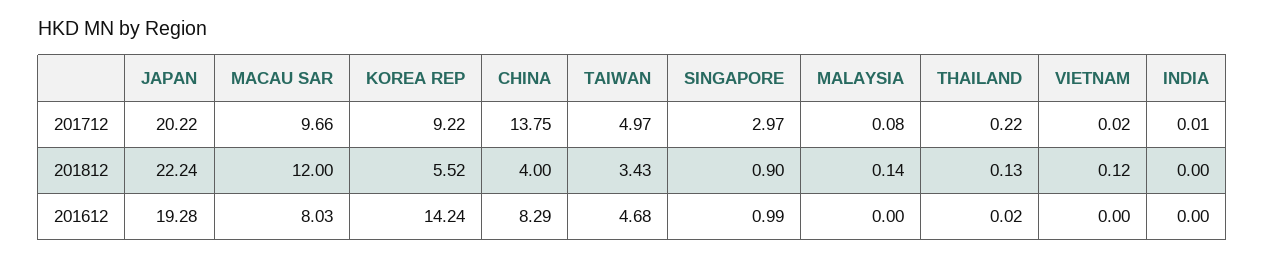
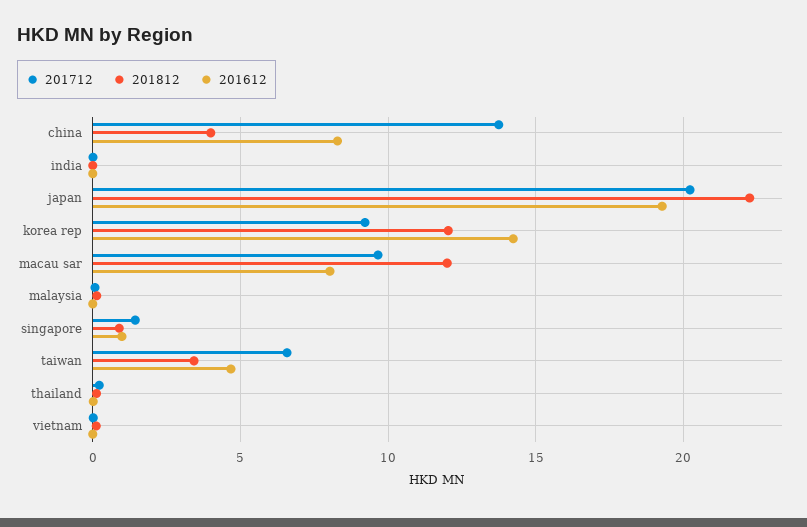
  {
    "201712": {
      "JAPAN": 20.22,
      "MACAU SAR": 9.66,
      "KOREA REP": 9.22,
      "CHINA": 13.75,
-     "TAIWAN": 4.97,
+     "TAIWAN": 6.5,
-     "SINGAPORE": 2.97,
+     "SINGAPORE": 1.5,
      "MALAYSIA": 0.08,
      "THAILAND": 0.22,
      "VIETNAM": 0.02,
      "INDIA": 0.01
    },
    "201812": {
      "JAPAN": 22.24,
      "MACAU SAR": 12,
-     "KOREA REP": 5.52,
+     "KOREA REP": 12,
      "CHINA": 4,
      "TAIWAN": 3.43,
      "SINGAPORE": 0.9,
      "MALAYSIA": 0.14,
      "THAILAND": 0.13,
      "VIETNAM": 0.12,
      "INDIA": 0
    },
    "201612": {
      "JAPAN": 19.28,
      "MACAU SAR": 8.03,
      "KOREA REP": 14.24,
      "CHINA": 8.29,
      "TAIWAN": 4.68,
      "SINGAPORE": 0.99,
      "MALAYSIA": 0,
      "THAILAND": 0.02,
      "VIETNAM": 0,
      "INDIA": 0
    }
  }

